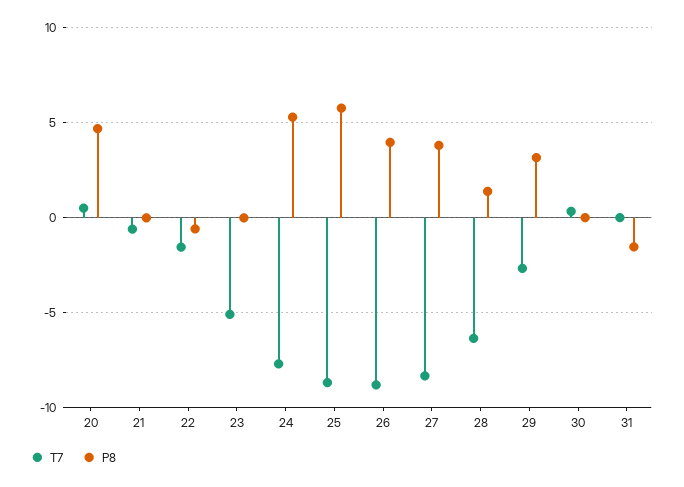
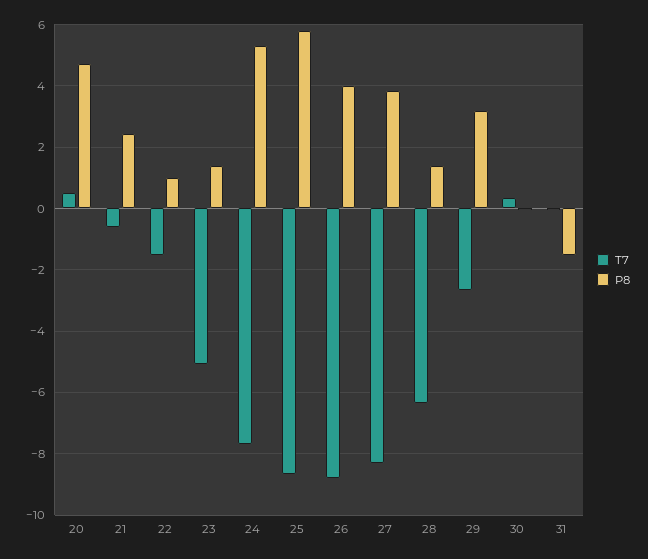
  {
    "T7": {
      "20": 0.6,
      "21": -0.6,
      "22": -1.6,
      "23": -5,
      "24": -7.6,
      "25": -8.6,
      "26": -8.8,
      "27": -8.4,
      "28": -6.4,
      "29": -2.6,
      "30": 0.4,
      "31": 0
    },
    "P8": {
      "20": 4.8,
-     "21": 0,
+     "21": 2.4,
-     "22": -0.5,
+     "22": 1,
-     "23": 0,
+     "23": 1.4,
      "24": 5.4,
      "25": 5.8,
      "26": 4,
      "27": 3.8,
      "28": 1.4,
      "29": 3.2,
      "30": 0,
      "31": -1.6
    }
  }

